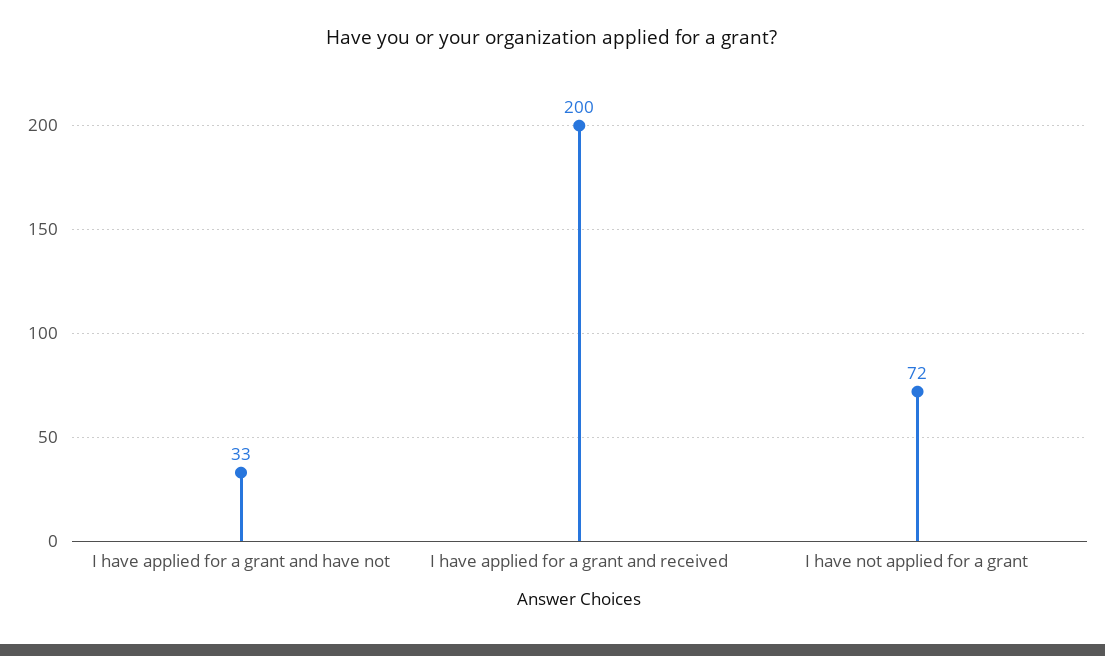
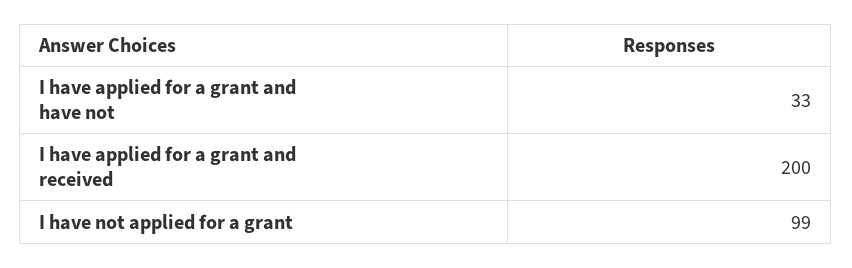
  {
    "I have applied for a grant and have not": 33,
    "I have applied for a grant and received": 200,
-   "I have not applied for a grant": 72
+   "I have not applied for a grant": 99
  }

